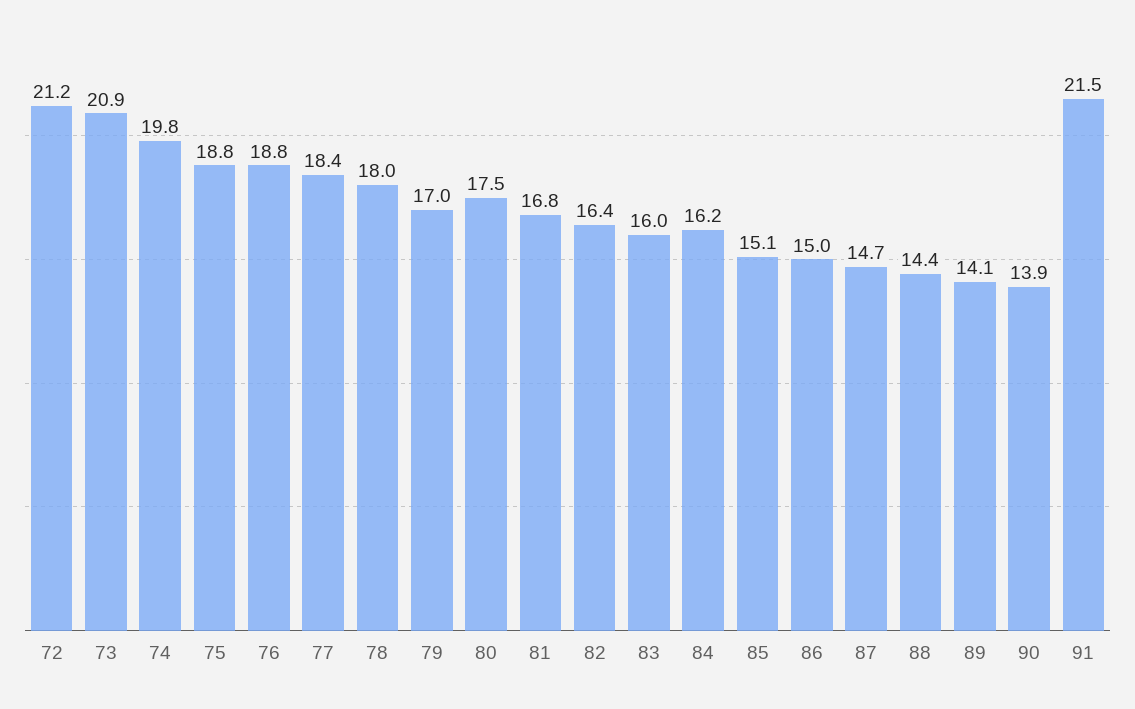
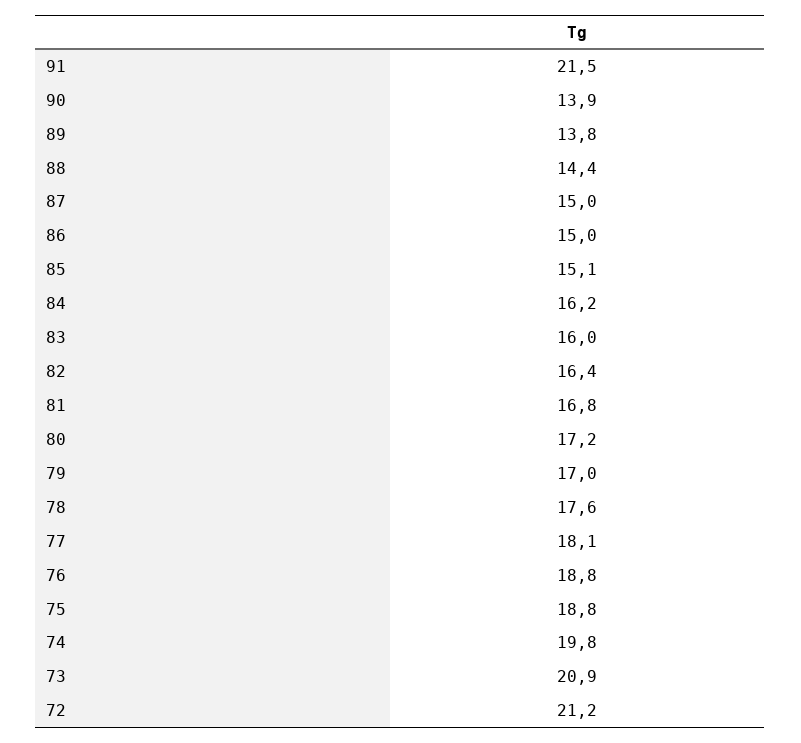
  {
    "72": 21.2,
    "73": 20.9,
    "74": 19.8,
    "75": 18.8,
    "76": 18.8,
-   "77": 18.4,
+   "77": 18.1,
-   "78": 18,
+   "78": 17.6,
    "79": 17,
-   "80": 17.5,
+   "80": 17.2,
    "81": 16.8,
    "82": 16.4,
    "83": 16,
    "84": 16.2,
    "85": 15.1,
    "86": 15,
-   "87": 14.7,
+   "87": 15,
    "88": 14.4,
-   "89": 14.1,
+   "89": 13.8,
    "90": 13.9,
    "91": 21.5
  }

